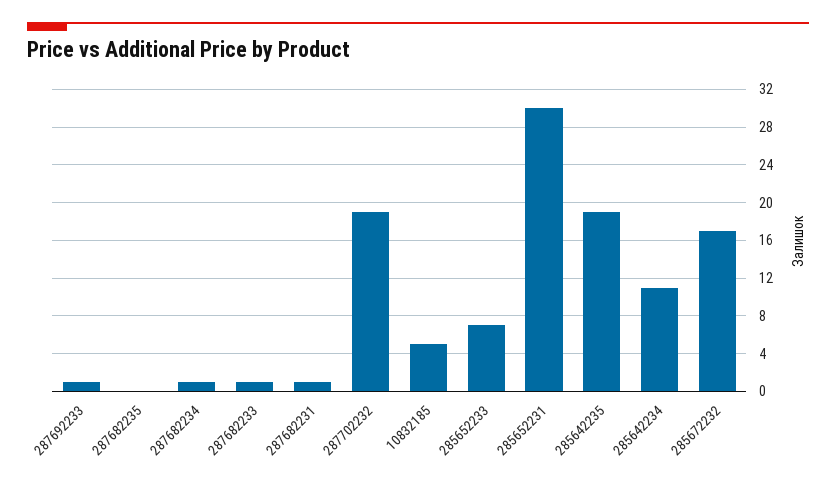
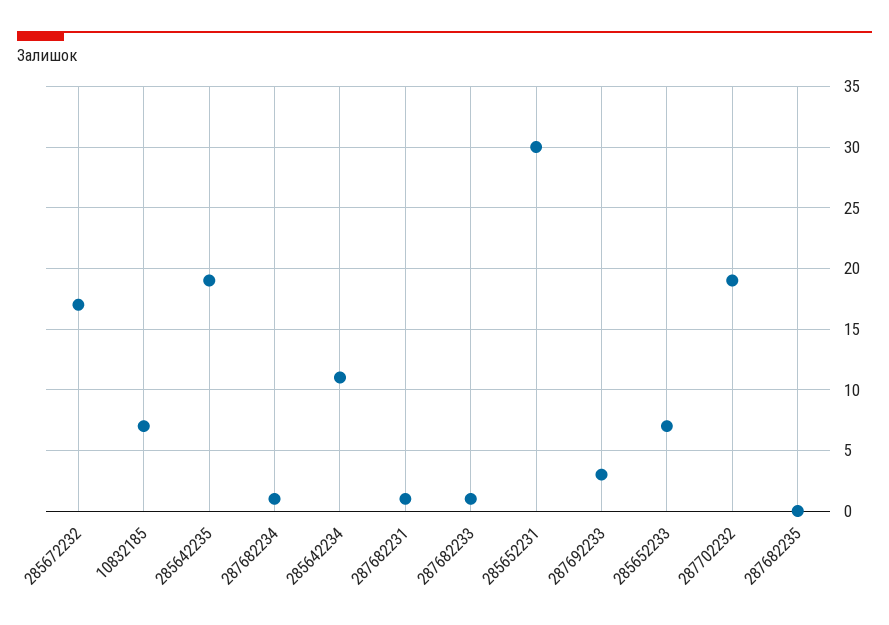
  {
-   "287692233": 1,
+   "287692233": 3,
    "287682235": 0,
    "287682234": 1,
    "287682233": 1,
    "287682231": 1,
    "287702232": 19,
-   "10832185": 5,
+   "10832185": 7,
    "285652233": 7,
    "285652231": 30,
    "285642235": 19,
    "285642234": 11,
    "285672232": 17
  }

